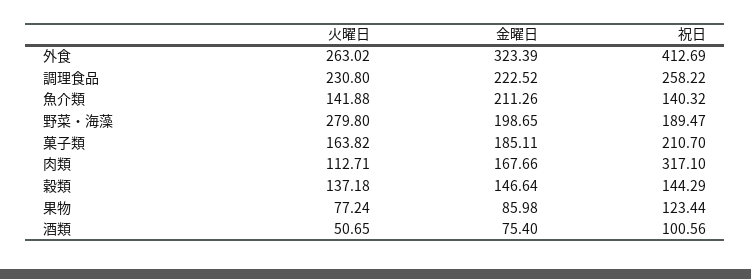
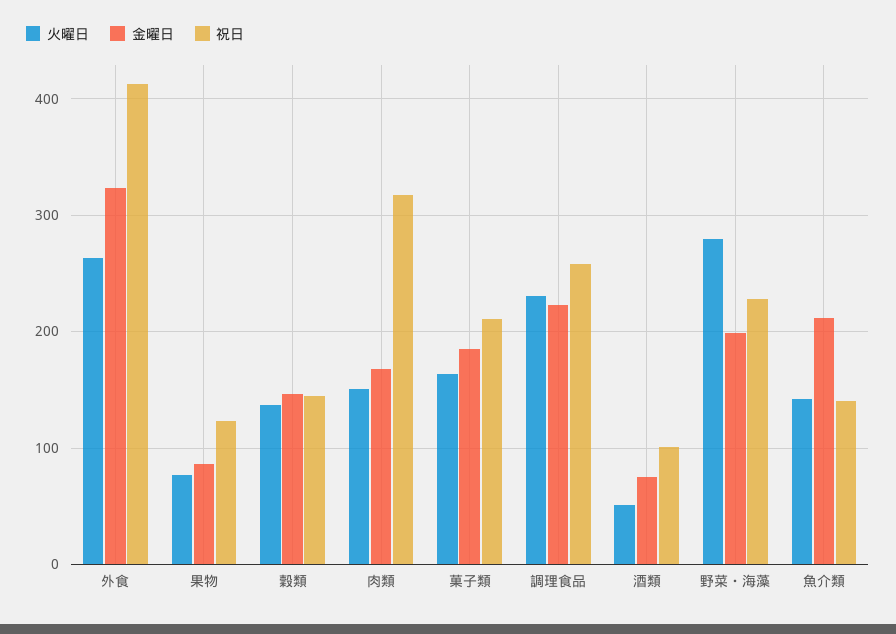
  {
    "火曜日": {
      "外食": 263.02,
      "調理食品": 230.8,
      "魚介類": 141.88,
      "野菜・海藻": 279.8,
      "菓子類": 163.82,
-     "肉類": 112.71,
+     "肉類": 150,
      "穀類": 137.18,
      "果物": 77.24,
      "酒類": 50.65
    },
    "金曜日": {
      "外食": 323.39,
      "調理食品": 222.52,
      "魚介類": 211.26,
      "野菜・海藻": 198.65,
      "菓子類": 185.11,
      "肉類": 167.66,
      "穀類": 146.64,
      "果物": 85.98,
      "酒類": 75.4
    },
    "祝日": {
      "外食": 412.69,
      "調理食品": 258.22,
      "魚介類": 140.32,
-     "野菜・海藻": 189.47,
+     "野菜・海藻": 230,
      "菓子類": 210.7,
      "肉類": 317.1,
      "穀類": 144.29,
      "果物": 123.44,
      "酒類": 100.56
    }
  }

